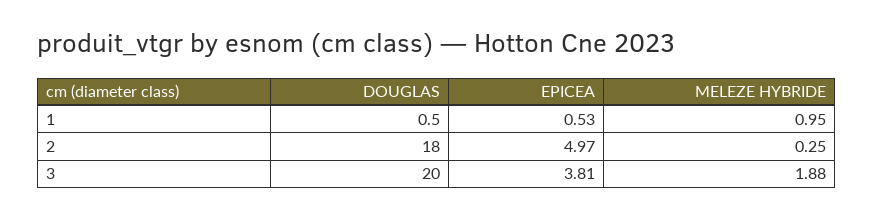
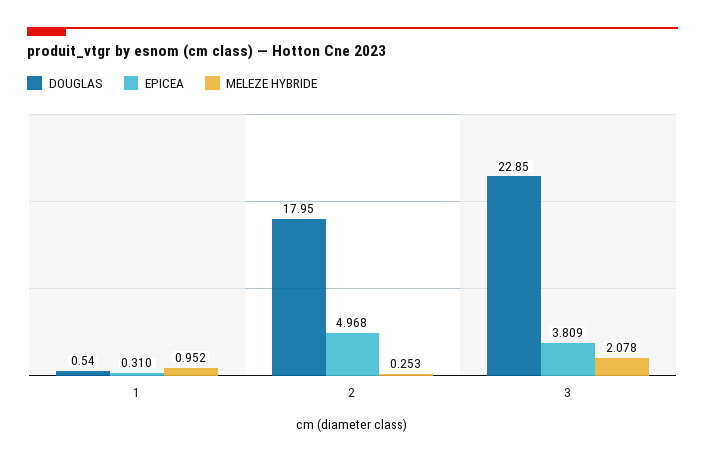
  {
    "DOUGLAS": {
      "1": 0.54,
      "2": 17.95,
-     "3": 20
+     "3": 22.85
    },
    "EPICEA": {
-     "1": 0.53,
+     "1": 0.31,
      "2": 4.968,
      "3": 3.809
    },
    "MELEZE HYBRIDE": {
      "1": 0.952,
      "2": 0.253,
-     "3": 1.88
+     "3": 2.078
    }
  }

